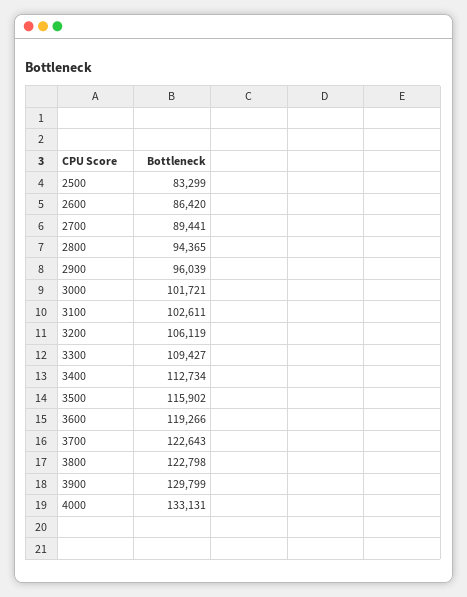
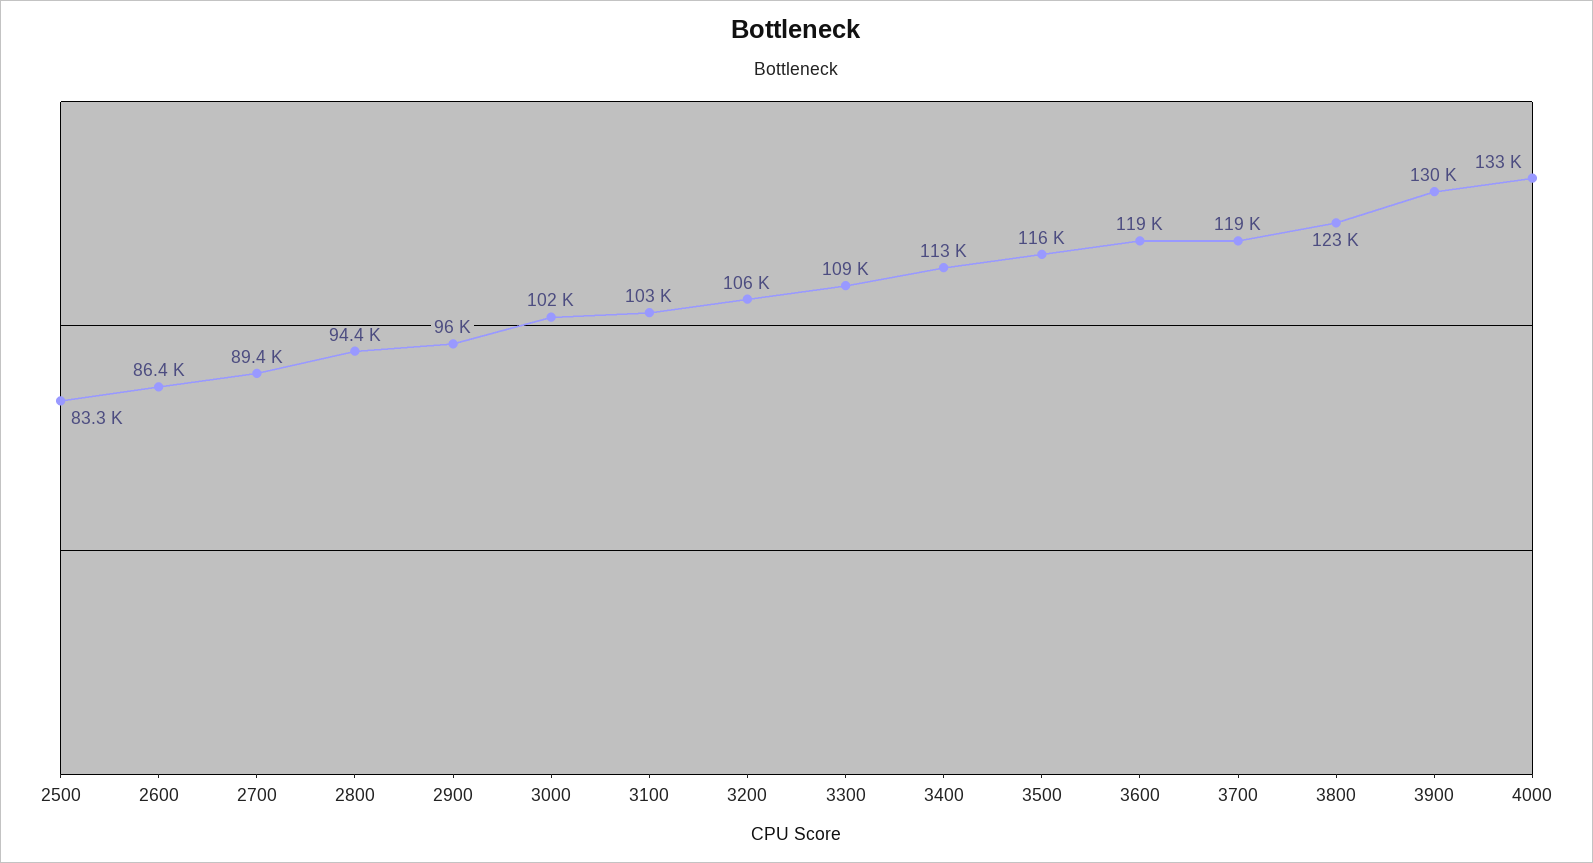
  {
    "2500": 83299,
    "2600": 86420,
    "2700": 89441,
    "2800": 94365,
    "2900": 96039,
    "3000": 101721,
    "3100": 102611,
    "3200": 106119,
    "3300": 109427,
    "3400": 112734,
    "3500": 115902,
    "3600": 119266,
-   "3700": 122643,
+   "3700": 119000,
    "3800": 122798,
    "3900": 129799,
    "4000": 133131
  }

